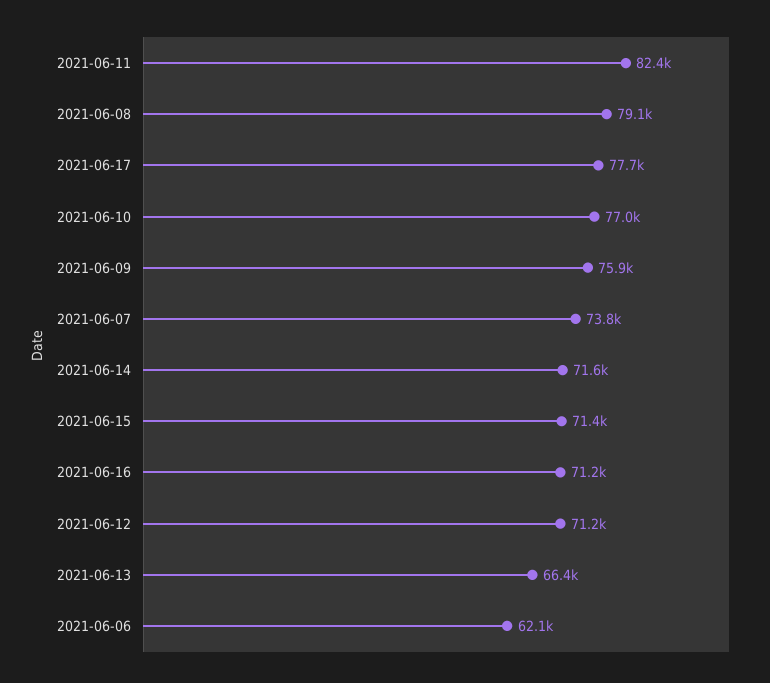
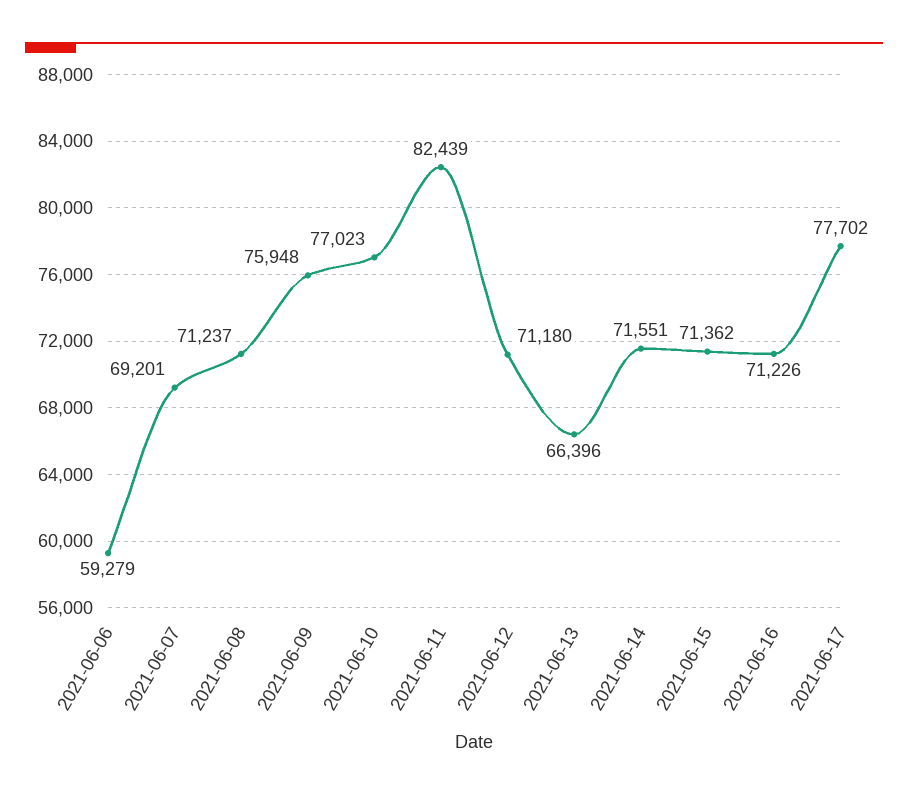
  {
    "2021-06-11": 82439,
-   "2021-06-08": 79100,
+   "2021-06-08": 71237,
    "2021-06-17": 77702,
    "2021-06-10": 77023,
    "2021-06-09": 75948,
-   "2021-06-07": 73800,
+   "2021-06-07": 69201,
    "2021-06-14": 71551,
    "2021-06-15": 71362,
    "2021-06-16": 71226,
    "2021-06-12": 71180,
    "2021-06-13": 66396,
-   "2021-06-06": 62100
+   "2021-06-06": 59279
  }

